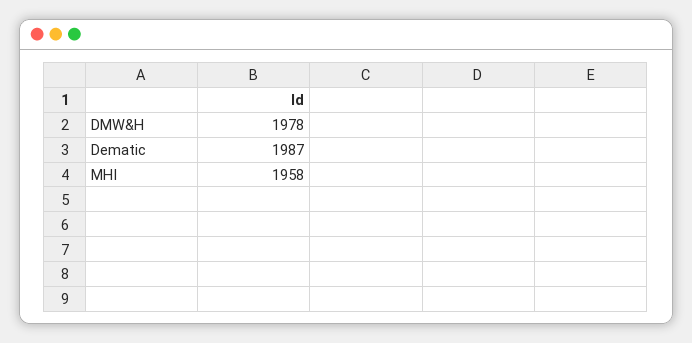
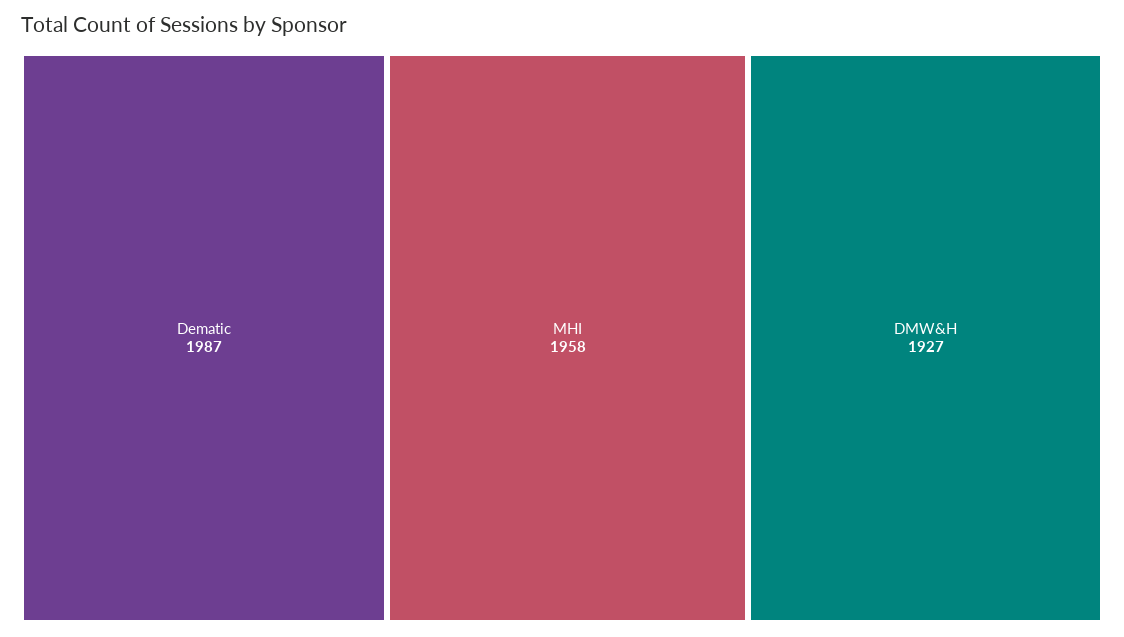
  {
-   "DMW&H": 1978,
+   "DMW&H": 1927,
    "Dematic": 1987,
    "MHI": 1958
  }

